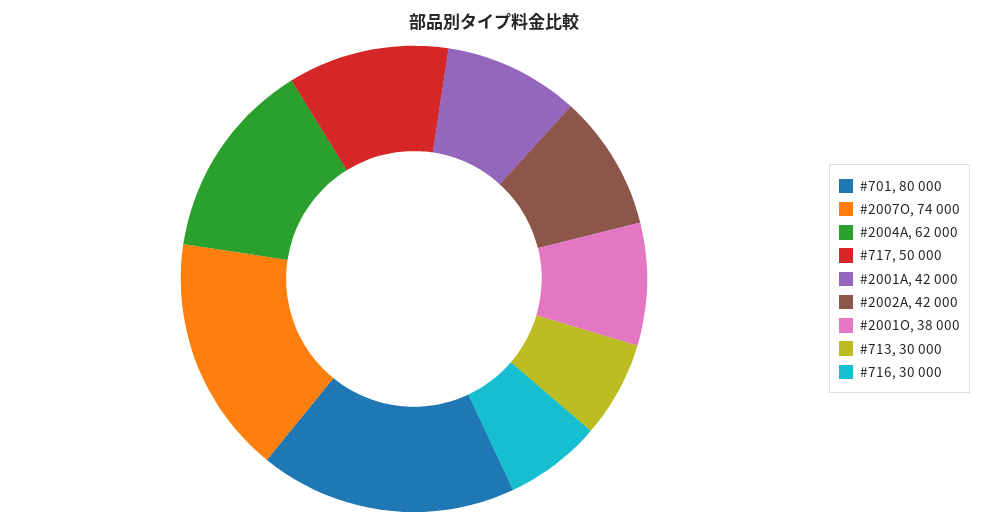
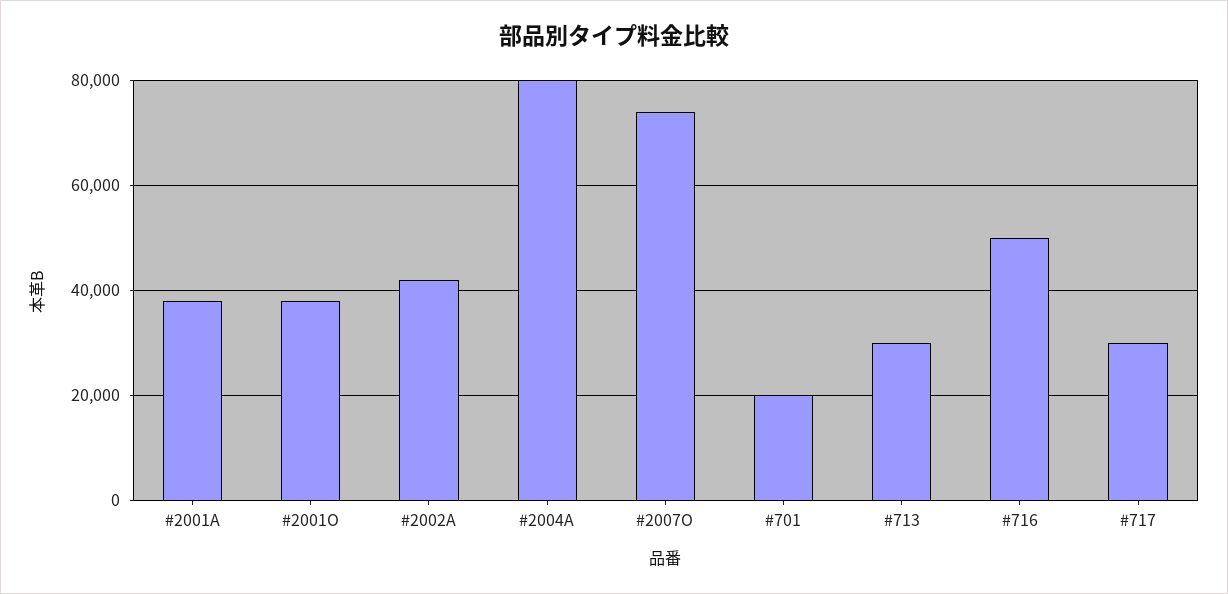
  {
-   "#701": 80000,
+   "#701": 20000,
    "#2007O": 74000,
-   "#2004A": 62000,
+   "#2004A": 80000,
-   "#717": 50000,
+   "#717": 30000,
-   "#2001A": 42000,
+   "#2001A": 38000,
    "#2002A": 42000,
    "#2001O": 38000,
    "#713": 30000,
-   "#716": 30000
+   "#716": 50000
  }

